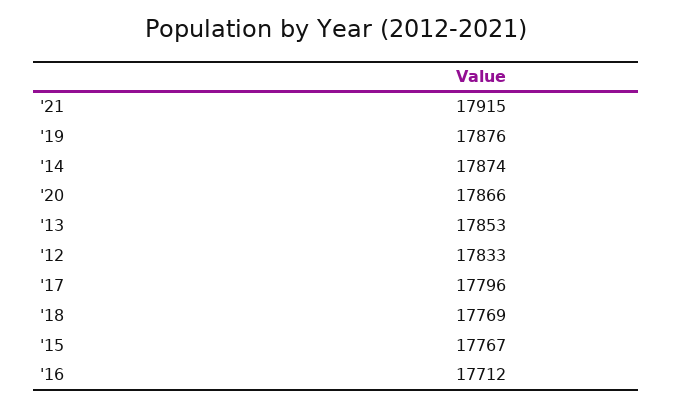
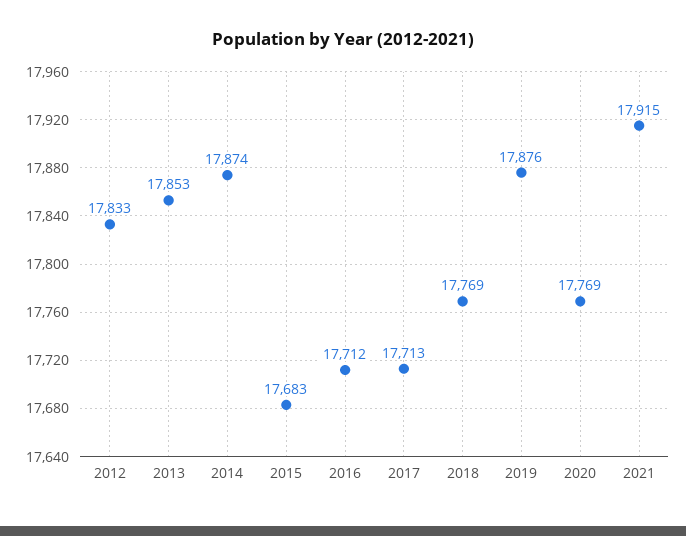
  {
    "'21": 17915,
    "'19": 17876,
    "'14": 17874,
-   "'20": 17866,
+   "'20": 17769,
    "'13": 17853,
    "'12": 17833,
-   "'17": 17796,
+   "'17": 17713,
    "'18": 17769,
-   "'15": 17767,
+   "'15": 17683,
    "'16": 17712
  }

